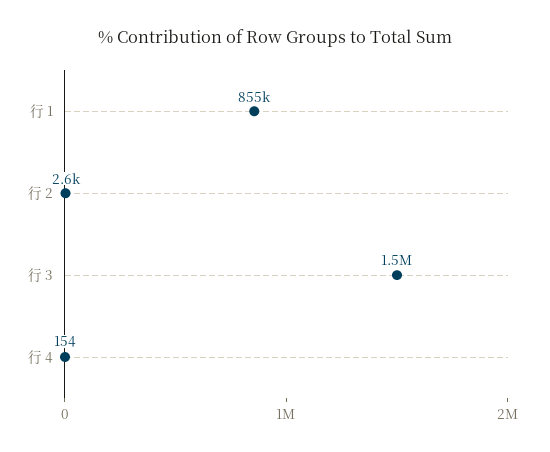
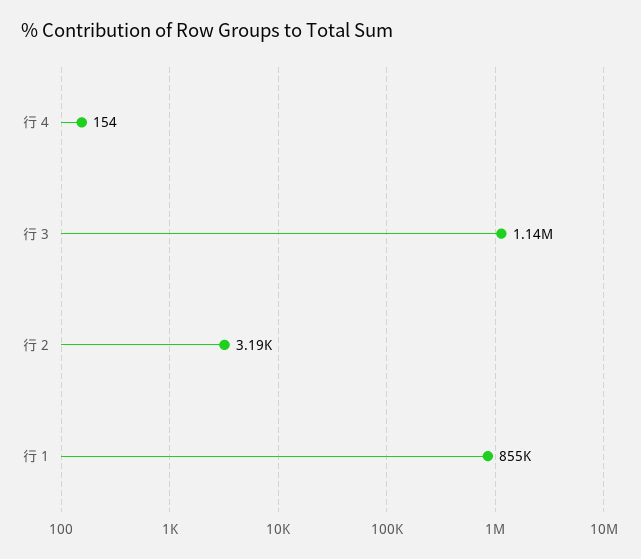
  {
    "行 1": 855000,
-   "行 2": 2600,
+   "行 2": 3190,
-   "行 3": 1500000,
+   "行 3": 1140000,
    "行 4": 154
  }

